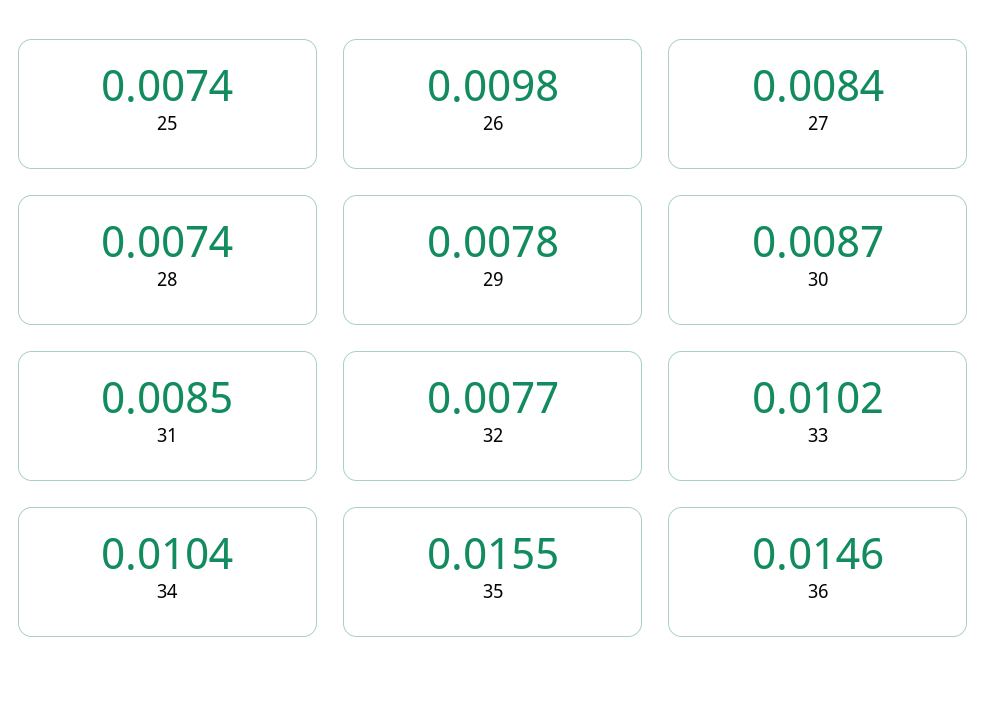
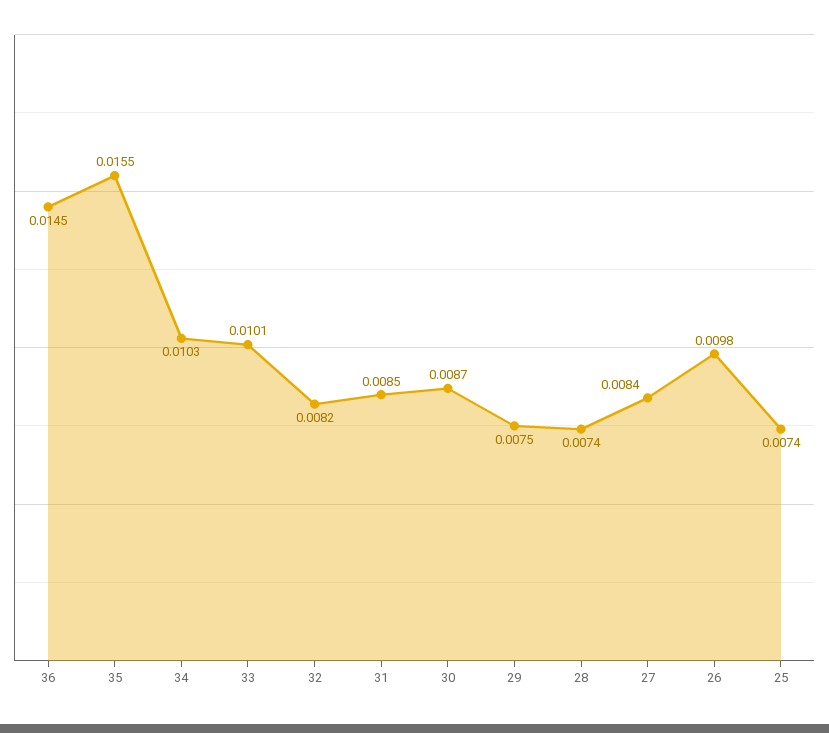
  {
    "25": 0.0074,
    "26": 0.0098,
    "27": 0.0084,
    "28": 0.0074,
-   "29": 0.0078,
+   "29": 0.0075,
    "30": 0.0087,
    "31": 0.0085,
-   "32": 0.0077,
+   "32": 0.0082,
-   "33": 0.0102,
+   "33": 0.0101,
-   "34": 0.0104,
+   "34": 0.0103,
    "35": 0.0155,
-   "36": 0.0146
+   "36": 0.0145
  }

